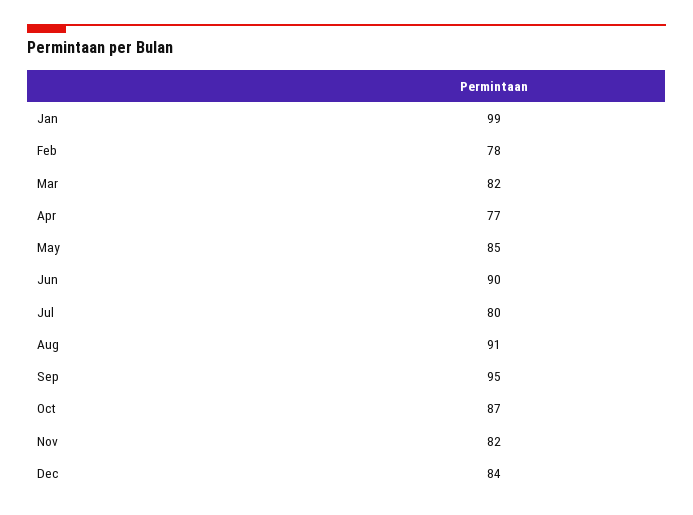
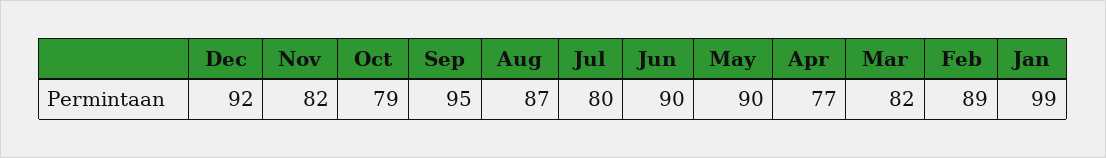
  {
    "Jan": 99,
-   "Feb": 78,
+   "Feb": 89,
    "Mar": 82,
    "Apr": 77,
-   "May": 85,
+   "May": 90,
    "Jun": 90,
    "Jul": 80,
-   "Aug": 91,
+   "Aug": 87,
    "Sep": 95,
-   "Oct": 87,
+   "Oct": 79,
    "Nov": 82,
-   "Dec": 84
+   "Dec": 92
  }

